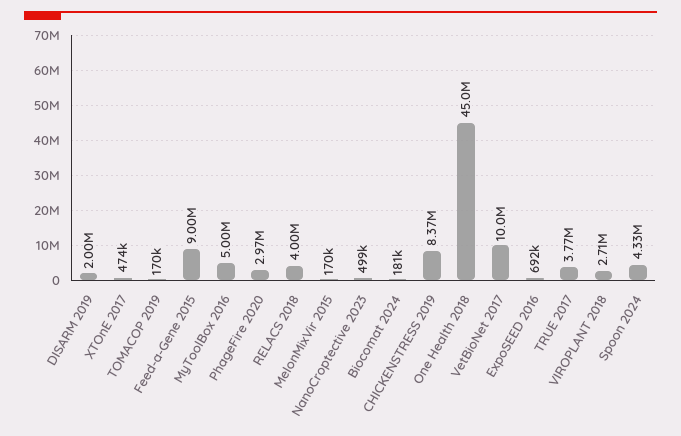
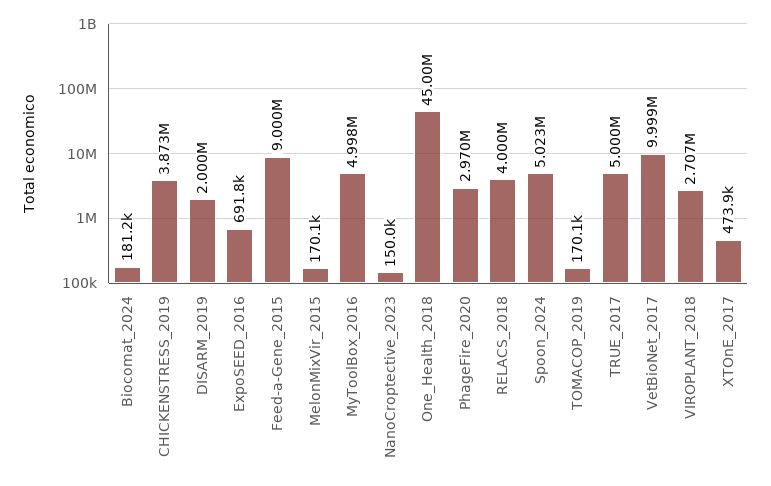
  {
    "DISARM 2019": 2000000,
    "XTOnE 2017": 473900,
    "TOMACOP 2019": 170100,
    "Feed-a-Gene 2015": 9000000,
    "MyToolBox 2016": 4998000,
    "PhageFire 2020": 2970000,
    "RELACS 2018": 4000000,
    "MelonMixVir 2015": 170100,
-   "NanoCroptective 2023": 499000,
+   "NanoCroptective 2023": 150000,
    "Biocomat 2024": 181200,
-   "CHICKENSTRESS 2019": 8370000,
+   "CHICKENSTRESS 2019": 3873000,
    "One Health 2018": 45000000,
    "VetBioNet 2017": 9999000,
    "ExpoSEED 2016": 691800,
-   "TRUE 2017": 3770000,
+   "TRUE 2017": 5000000,
    "VIROPLANT 2018": 2707000,
-   "Spoon 2024": 4330000
+   "Spoon 2024": 5023000
  }

